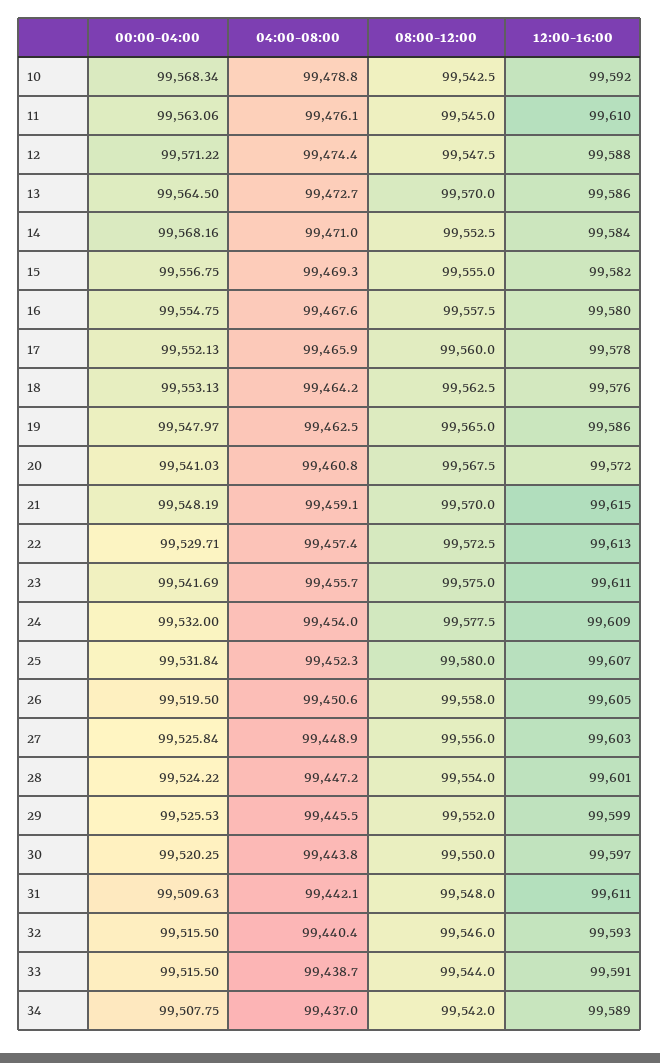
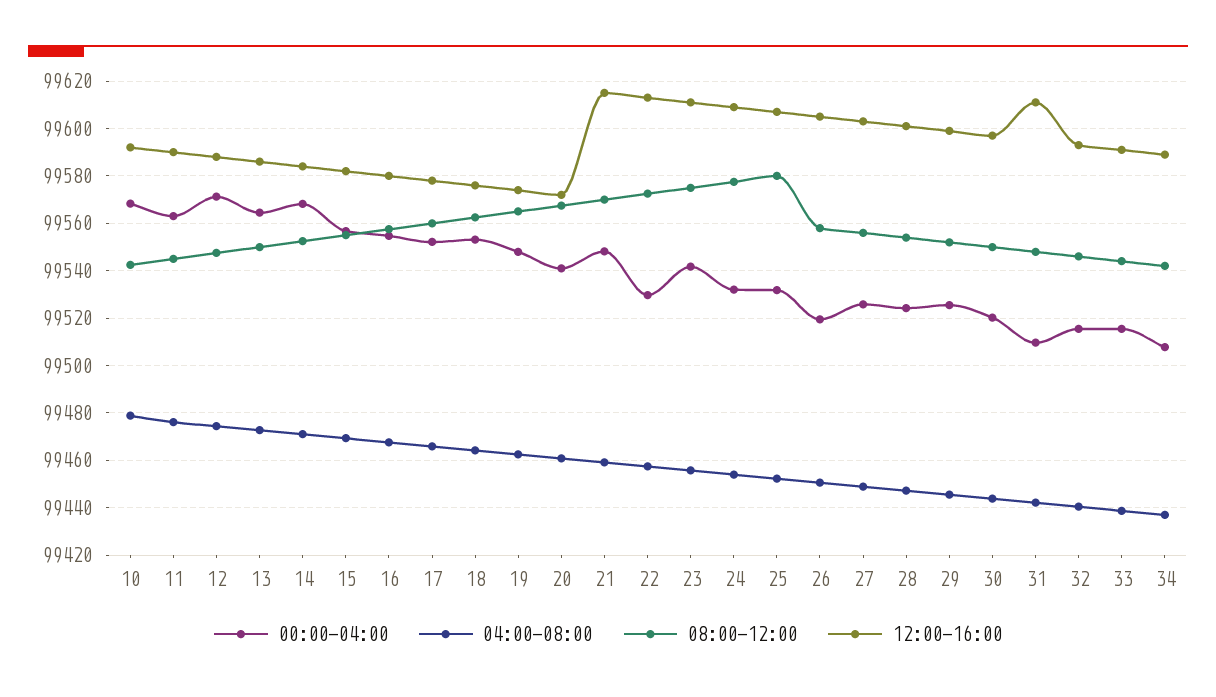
  {
    "00:00-04:00": {
      "10": 99568.34,
      "11": 99563.06,
      "12": 99571.22,
      "13": 99564.5,
      "14": 99568.16,
      "15": 99556.75,
      "16": 99554.75,
      "17": 99552.13,
      "18": 99553.13,
      "19": 99547.97,
      "20": 99541.03,
      "21": 99548.19,
      "22": 99529.71,
      "23": 99541.69,
      "24": 99532,
      "25": 99531.84,
      "26": 99519.5,
      "27": 99525.84,
      "28": 99524.22,
      "29": 99525.53,
      "30": 99520.25,
      "31": 99509.63,
      "32": 99515.5,
      "33": 99515.5,
      "34": 99507.75
    },
    "04:00-08:00": {
      "10": 99478.8,
      "11": 99476.1,
      "12": 99474.4,
      "13": 99472.7,
      "14": 99471,
      "15": 99469.3,
      "16": 99467.6,
      "17": 99465.9,
      "18": 99464.2,
      "19": 99462.5,
      "20": 99460.8,
      "21": 99459.1,
      "22": 99457.4,
      "23": 99455.7,
      "24": 99454,
      "25": 99452.3,
      "26": 99450.6,
      "27": 99448.9,
      "28": 99447.2,
      "29": 99445.5,
      "30": 99443.8,
      "31": 99442.1,
      "32": 99440.4,
      "33": 99438.7,
      "34": 99437
    },
    "08:00-12:00": {
      "10": 99542.5,
      "11": 99545,
      "12": 99547.5,
-     "13": 99570,
+     "13": 99550,
      "14": 99552.5,
      "15": 99555,
      "16": 99557.5,
      "17": 99560,
      "18": 99562.5,
      "19": 99565,
      "20": 99567.5,
      "21": 99570,
      "22": 99572.5,
      "23": 99575,
      "24": 99577.5,
      "25": 99580,
      "26": 99558,
      "27": 99556,
      "28": 99554,
      "29": 99552,
      "30": 99550,
      "31": 99548,
      "32": 99546,
      "33": 99544,
      "34": 99542
    },
    "12:00-16:00": {
      "10": 99592,
-     "11": 99610,
+     "11": 99590,
      "12": 99588,
      "13": 99586,
      "14": 99584,
      "15": 99582,
      "16": 99580,
      "17": 99578,
      "18": 99576,
-     "19": 99586,
+     "19": 99575,
      "20": 99572,
      "21": 99615,
      "22": 99613,
      "23": 99611,
      "24": 99609,
      "25": 99607,
      "26": 99605,
      "27": 99603,
      "28": 99601,
      "29": 99599,
      "30": 99597,
      "31": 99611,
      "32": 99593,
      "33": 99591,
      "34": 99589
    }
  }

